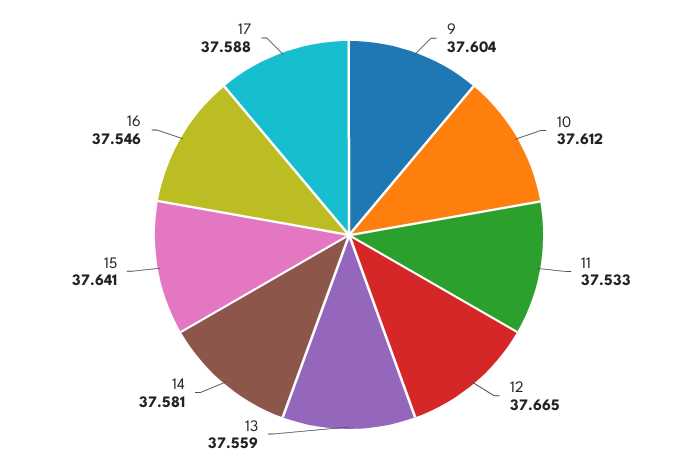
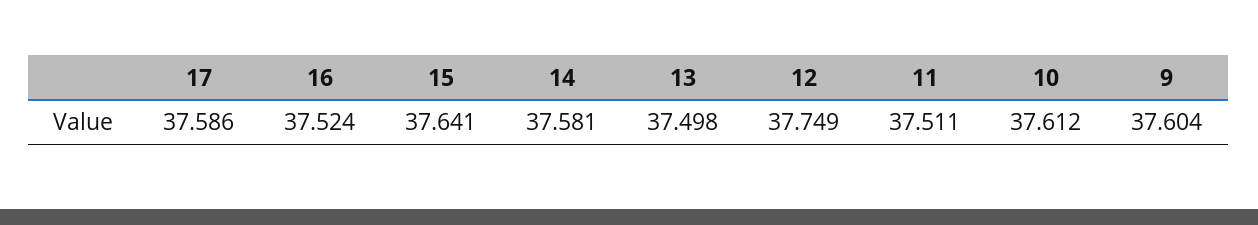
  {
    "9": 37.604,
    "10": 37.612,
-   "11": 37.533,
+   "11": 37.511,
-   "12": 37.665,
+   "12": 37.749,
-   "13": 37.559,
+   "13": 37.498,
    "14": 37.581,
    "15": 37.641,
-   "16": 37.546,
+   "16": 37.524,
-   "17": 37.588
+   "17": 37.586
  }

